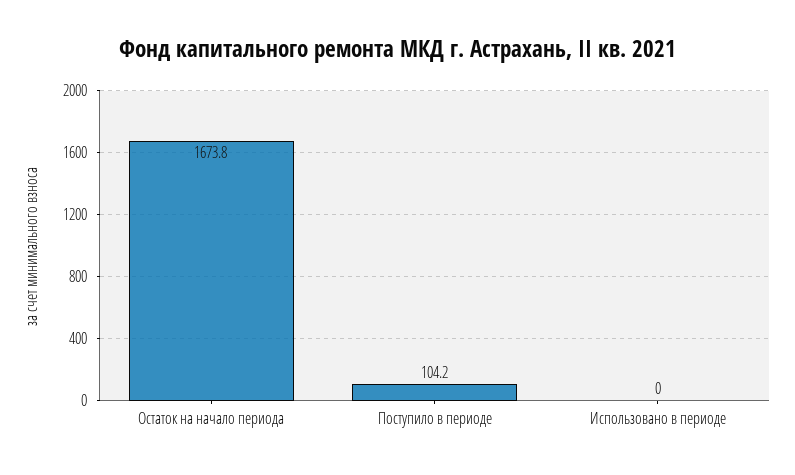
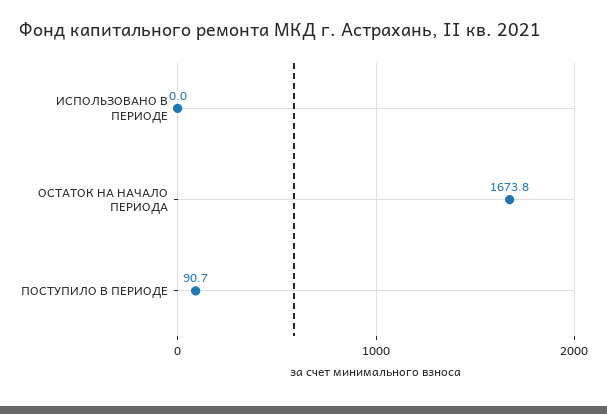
  {
    "Остаток на начало периода": 1673.8,
-   "Поступило в периоде": 104.2,
+   "Поступило в периоде": 90.7,
    "Использовано в периоде": 0
  }

